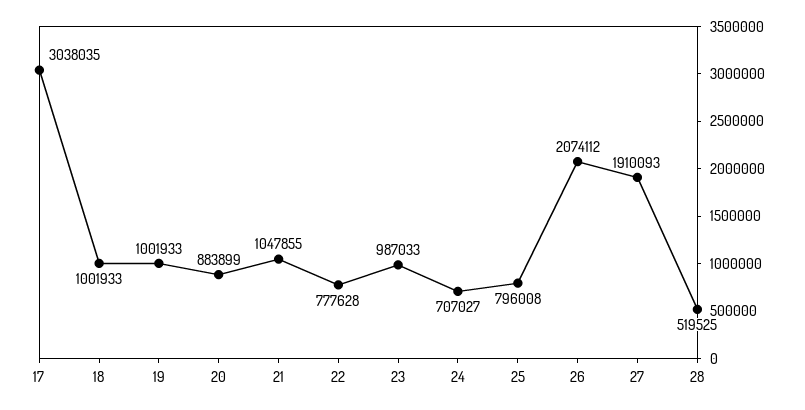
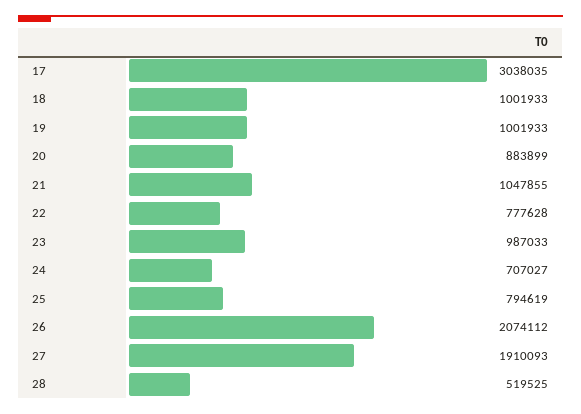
  {
    "17": 3038035,
    "18": 1001933,
    "19": 1001933,
    "20": 883899,
    "21": 1047855,
    "22": 777628,
    "23": 987033,
    "24": 707027,
-   "25": 796008,
+   "25": 794619,
    "26": 2074112,
    "27": 1910093,
    "28": 519525
  }

